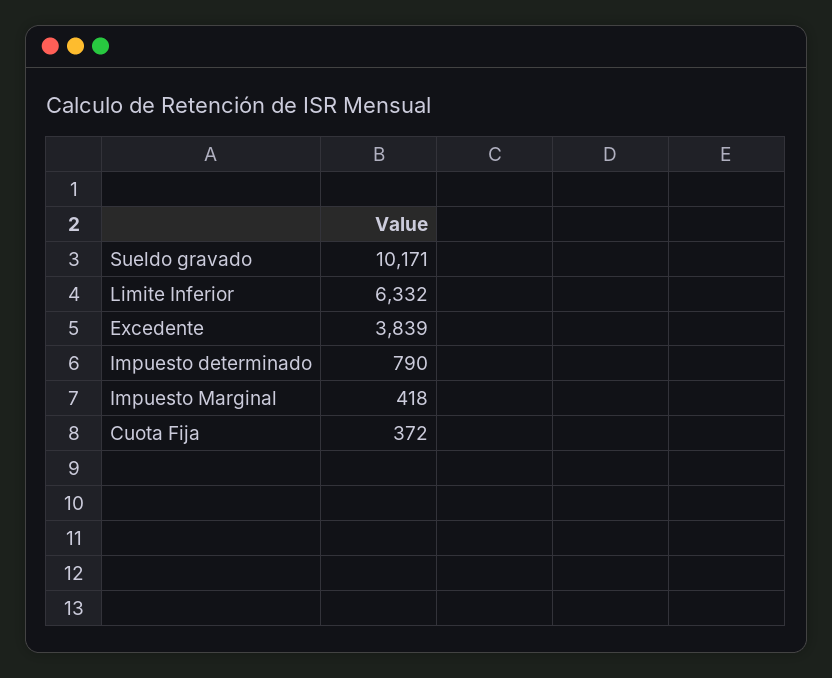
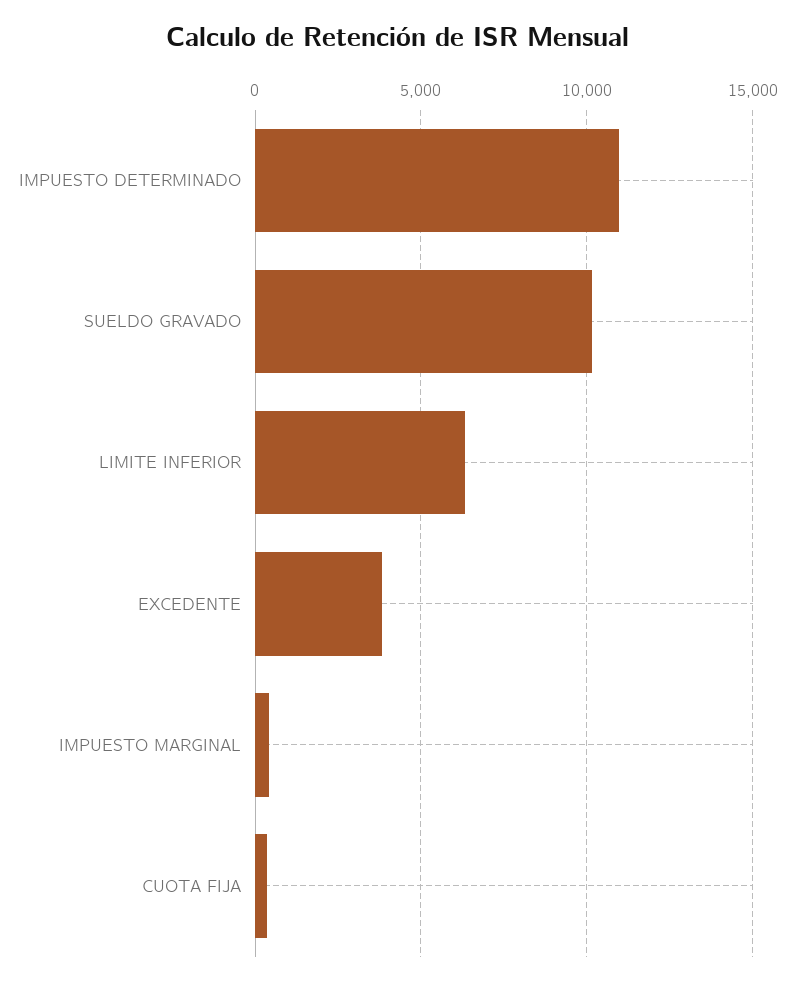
  {
    "Sueldo gravado": 10171,
    "Limite Inferior": 6332,
    "Excedente": 3839,
-   "Impuesto determinado": 790,
+   "Impuesto determinado": 11000,
    "Impuesto Marginal": 418,
    "Cuota Fija": 372
  }

